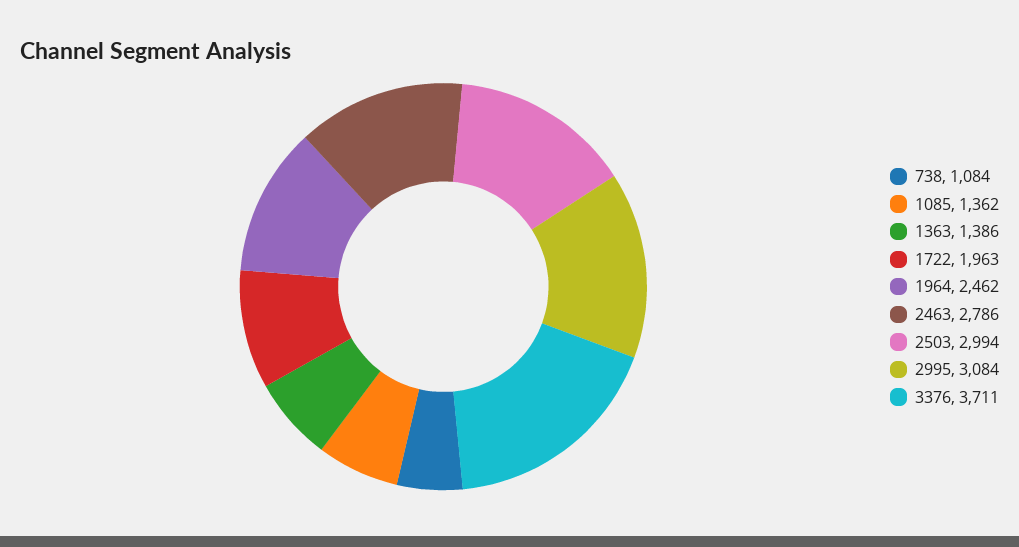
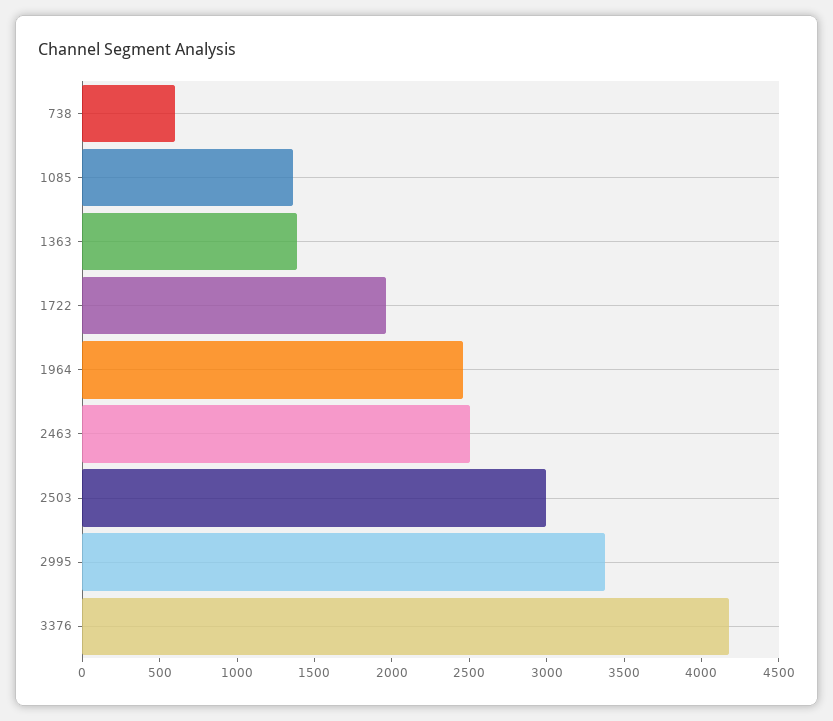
  {
-   "738": 1084,
+   "738": 600,
    "1085": 1362,
    "1363": 1386,
    "1722": 1963,
    "1964": 2462,
-   "2463": 2786,
+   "2463": 2500,
    "2503": 2994,
-   "2995": 3084,
+   "2995": 3400,
-   "3376": 3711
+   "3376": 4200
  }

